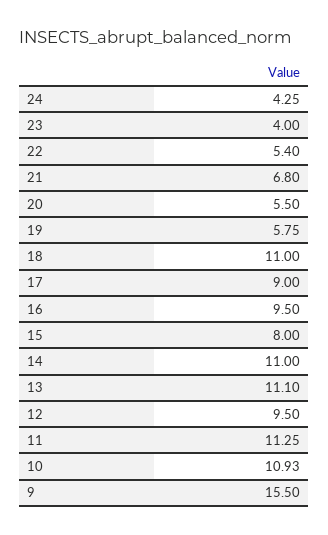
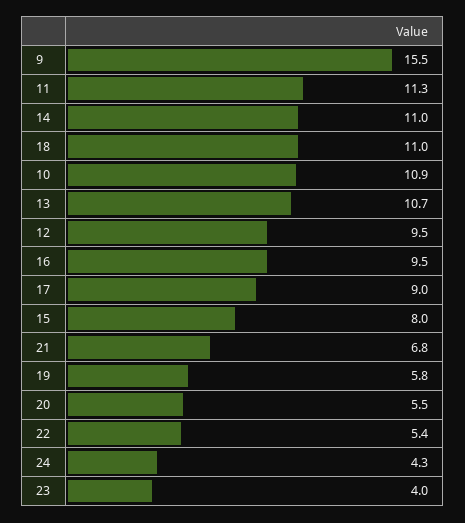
  {
    "24": 4.25,
    "23": 4,
    "22": 5.4,
    "21": 6.8,
    "20": 5.5,
    "19": 5.75,
    "18": 11,
    "17": 9,
    "16": 9.5,
    "15": 8,
    "14": 11,
-   "13": 11.1,
+   "13": 10.7,
    "12": 9.5,
    "11": 11.25,
    "10": 10.93,
    "9": 15.5
  }

